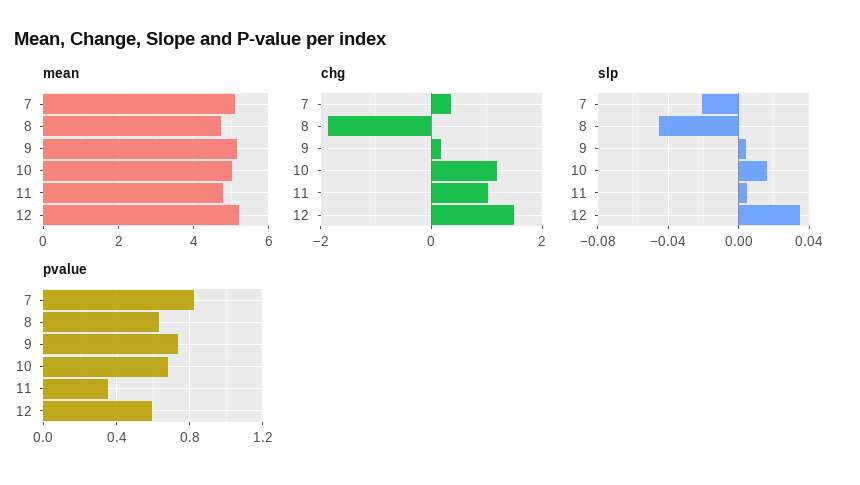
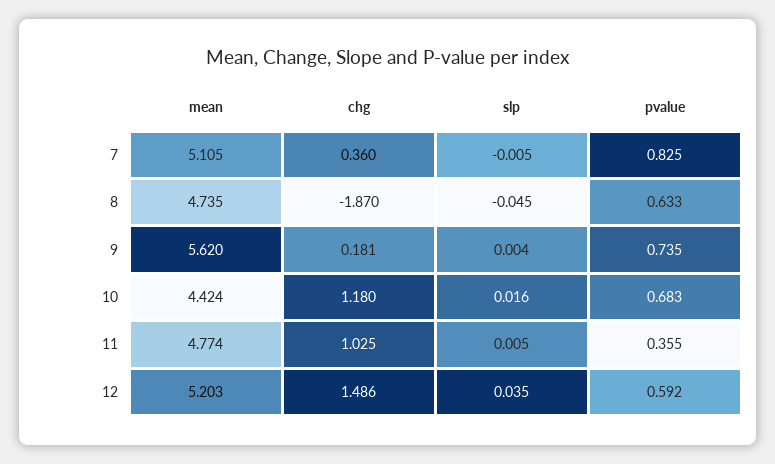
  {
    "mean": {
      "7": 5.105,
      "8": 4.735,
-     "9": 5.2,
+     "9": 5.62,
-     "10": 5,
+     "10": 4.424,
      "11": 4.774,
      "12": 5.203
    },
    "chg": {
      "7": 0.36,
      "8": -1.87,
      "9": 0.181,
      "10": 1.18,
      "11": 1.025,
      "12": 1.486
    },
    "slp": {
-     "7": -0.02,
+     "7": -0.005,
      "8": -0.045,
      "9": 0.004,
      "10": 0.016,
      "11": 0.005,
      "12": 0.035
    },
    "pvalue": {
      "7": 0.825,
      "8": 0.633,
      "9": 0.735,
      "10": 0.683,
      "11": 0.355,
      "12": 0.592
    }
  }

